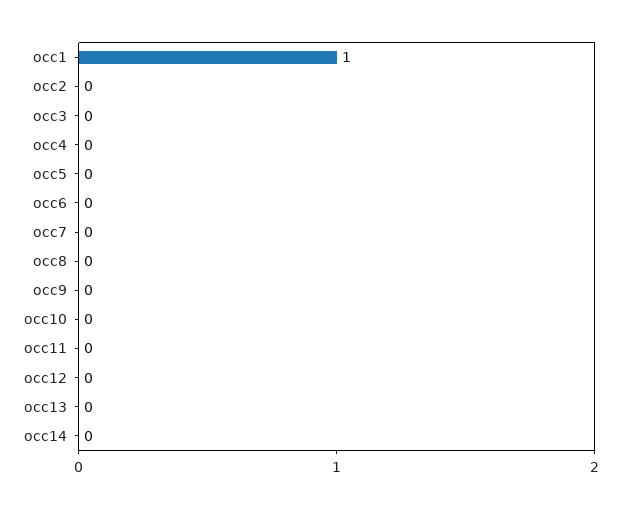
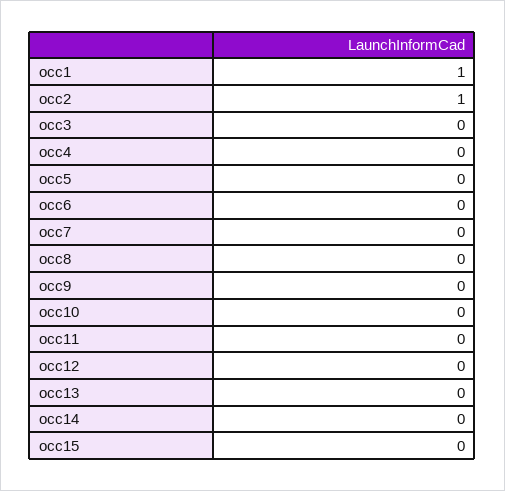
  {
    "occ1": 1,
-   "occ2": 0,
+   "occ2": 1,
    "occ3": 0,
    "occ4": 0,
    "occ5": 0,
    "occ6": 0,
    "occ7": 0,
    "occ8": 0,
    "occ9": 0,
    "occ10": 0,
    "occ11": 0,
    "occ12": 0,
    "occ13": 0,
-   "occ14": 0
+   "occ14": 0,
+   "occ15": 0
  }

